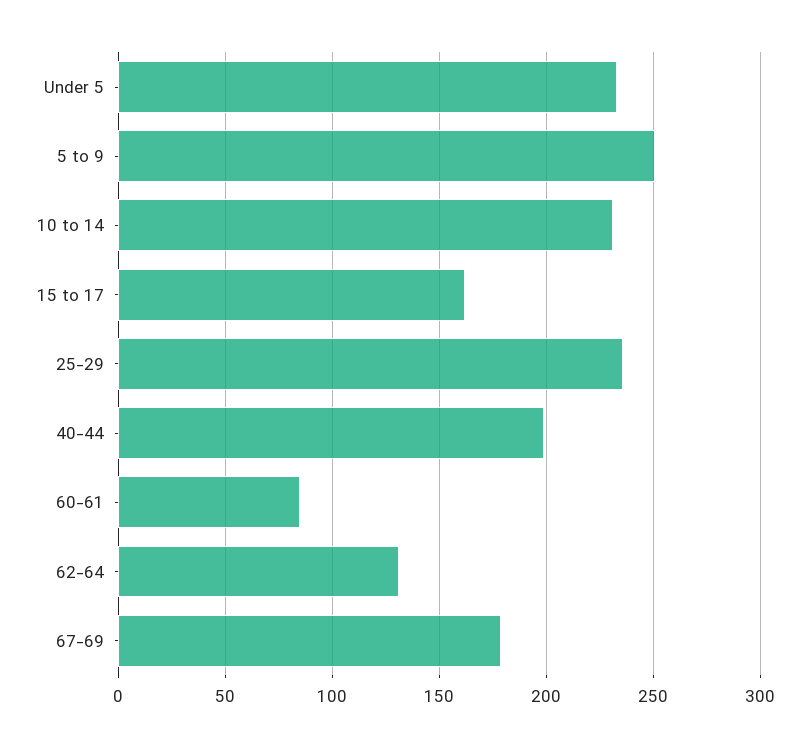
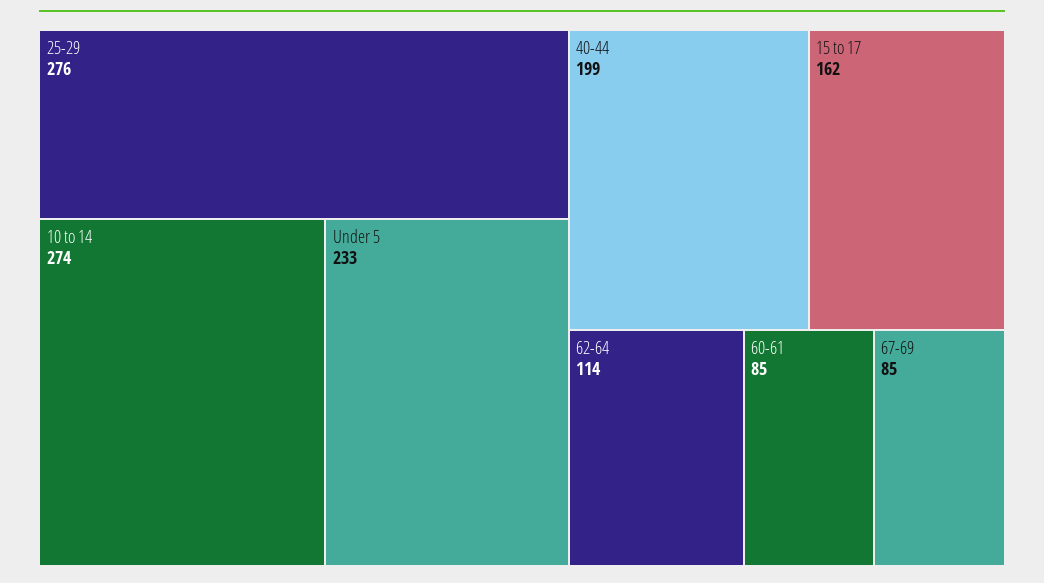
  {
    "Under 5": 233,
-   "5 to 9": 250,
-   "10 to 14": 230,
+   "10 to 14": 274,
    "15 to 17": 162,
-   "25-29": 235,
+   "25-29": 276,
    "40-44": 199,
    "60-61": 85,
-   "62-64": 130,
+   "62-64": 114,
-   "67-69": 180
+   "67-69": 85
  }

